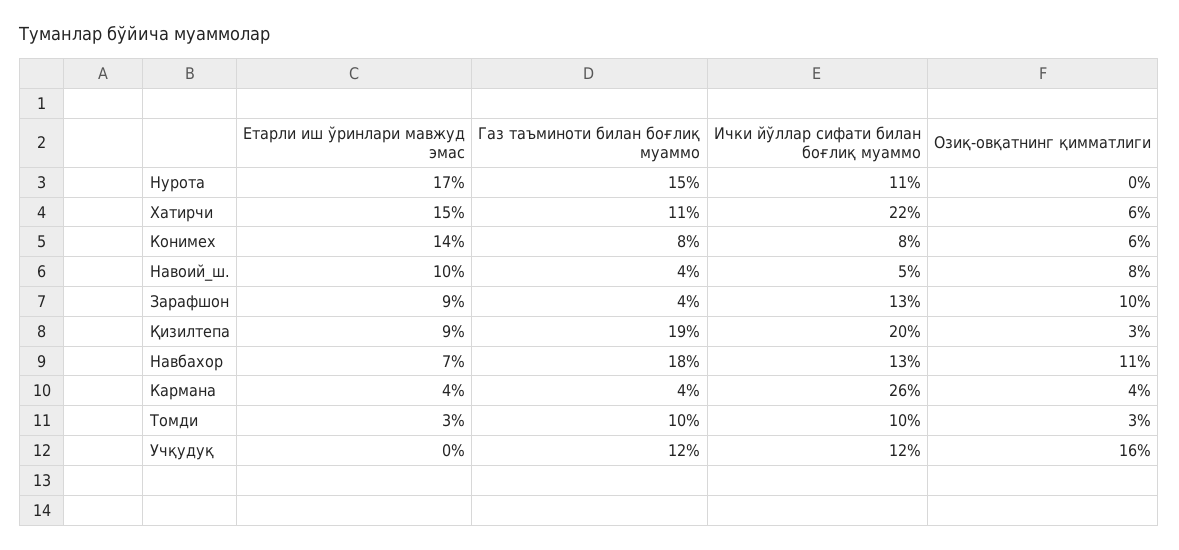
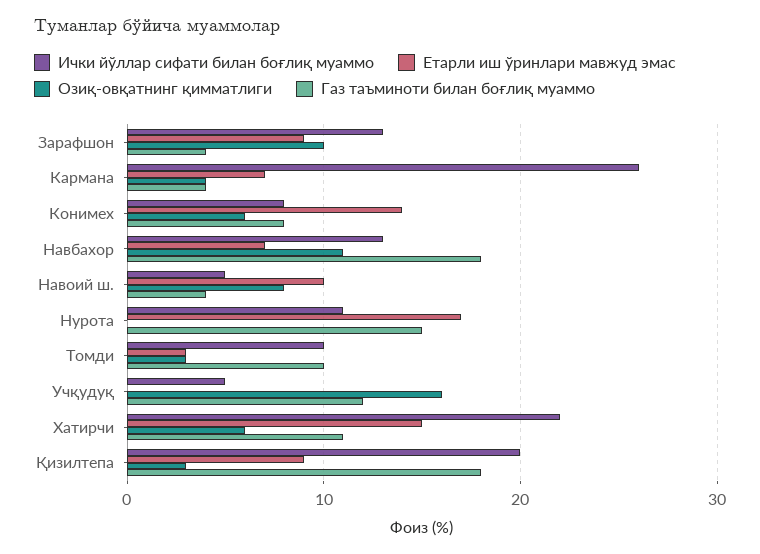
  {
    "Етарли иш ўринлари мавжуд эмас": {
      "Нурота": 17,
      "Хатирчи": 15,
      "Конимех": 14,
      "Навоий_ш.": 10,
      "Зарафшон": 9,
      "Қизилтепа": 9,
      "Навбахор": 7,
-     "Кармана": 4,
+     "Кармана": 7,
      "Томди": 3,
      "Учқудуқ": 0
    },
    "Газ таъминоти билан боғлиқ муаммо": {
      "Нурота": 15,
      "Хатирчи": 11,
      "Конимех": 8,
      "Навоий_ш.": 4,
      "Зарафшон": 4,
-     "Қизилтепа": 19,
+     "Қизилтепа": 18,
      "Навбахор": 18,
      "Кармана": 4,
      "Томди": 10,
      "Учқудуқ": 12
    },
    "Ички йўллар сифати билан боғлиқ муаммо": {
      "Нурота": 11,
      "Хатирчи": 22,
      "Конимех": 8,
      "Навоий_ш.": 5,
      "Зарафшон": 13,
      "Қизилтепа": 20,
      "Навбахор": 13,
      "Кармана": 26,
      "Томди": 10,
-     "Учқудуқ": 12
+     "Учқудуқ": 5
    },
    "Озиқ-овқатнинг қимматлиги": {
      "Нурота": 0,
      "Хатирчи": 6,
      "Конимех": 6,
      "Навоий_ш.": 8,
      "Зарафшон": 10,
      "Қизилтепа": 3,
      "Навбахор": 11,
      "Кармана": 4,
      "Томди": 3,
      "Учқудуқ": 16
    }
  }

